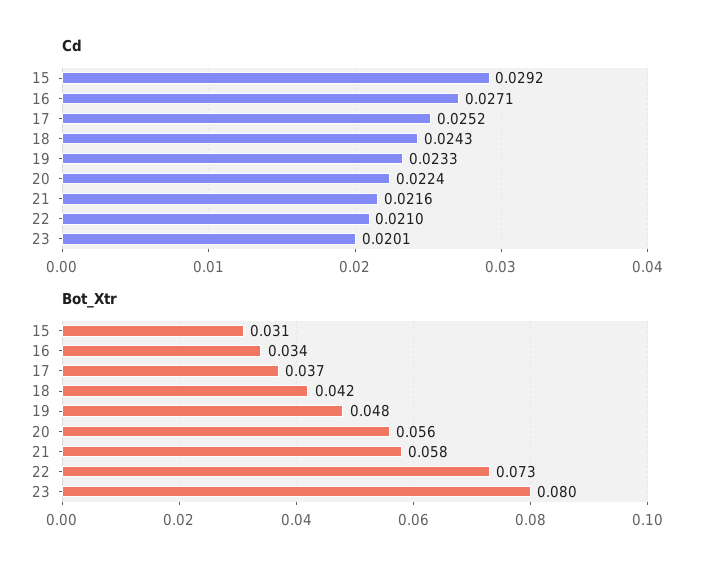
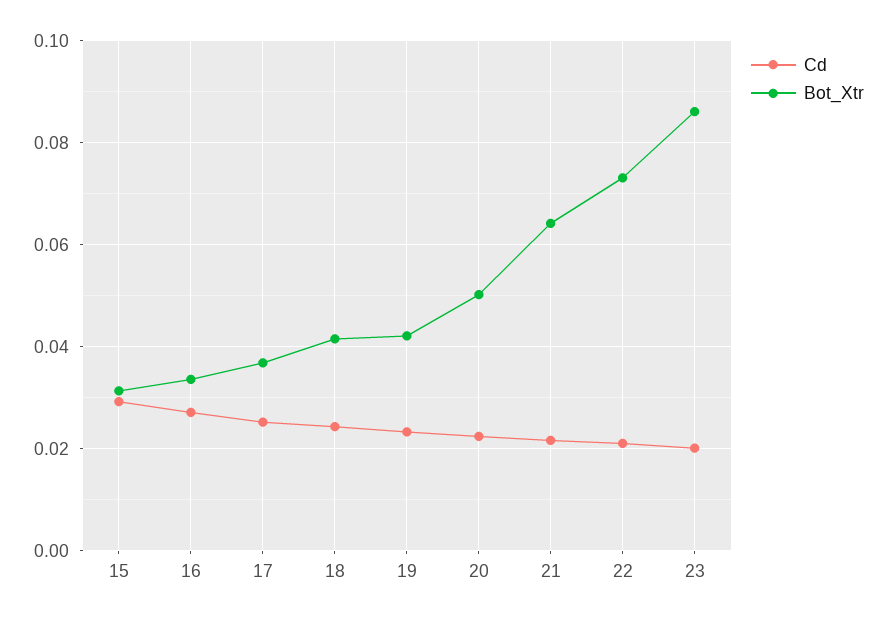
  {
    "Cd": {
      "15": 0.0292,
      "16": 0.0271,
      "17": 0.0252,
      "18": 0.0243,
      "19": 0.0233,
      "20": 0.0224,
      "21": 0.0216,
      "22": 0.021,
      "23": 0.0201
    },
    "Bot_Xtr": {
      "15": 0.031,
      "16": 0.034,
      "17": 0.037,
      "18": 0.042,
-     "19": 0.048,
+     "19": 0.042,
-     "20": 0.056,
+     "20": 0.05,
-     "21": 0.058,
+     "21": 0.064,
      "22": 0.073,
-     "23": 0.08
+     "23": 0.086
    }
  }

